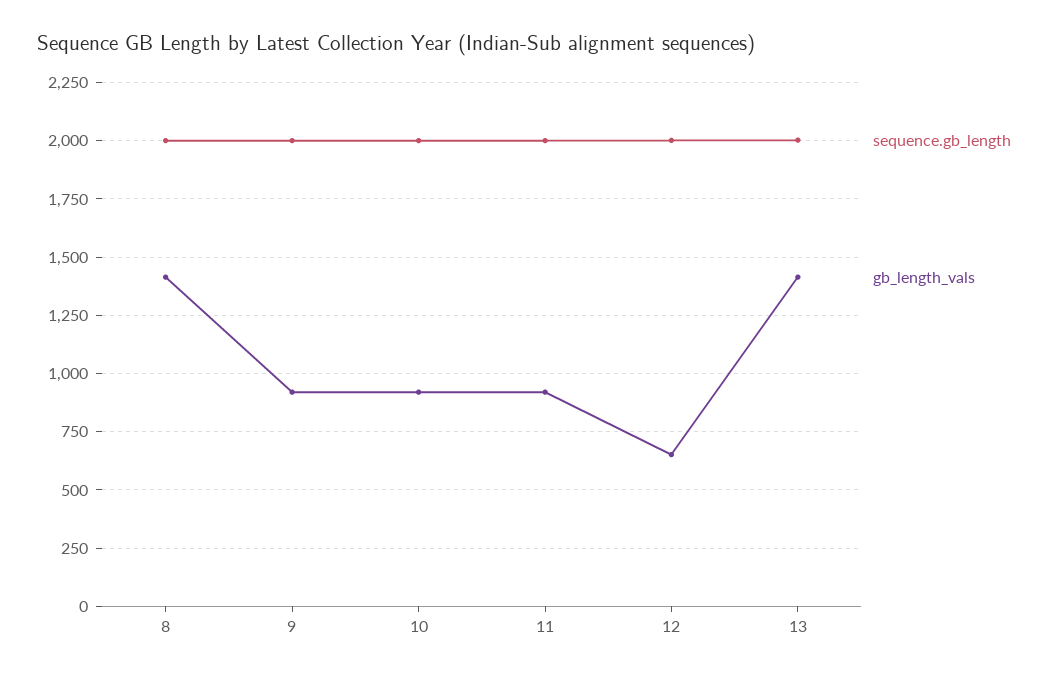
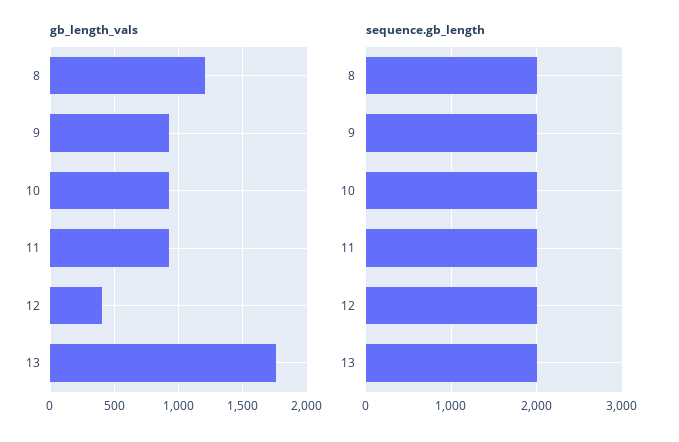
  {
    "sequence.gb_length": {
      "8": 2000,
      "9": 2000,
      "10": 2000,
      "11": 2000,
      "12": 2000,
      "13": 2000
    },
    "gb_length_vals": {
-     "8": 1400,
+     "8": 1200,
      "9": 900,
      "10": 900,
      "11": 900,
-     "12": 650,
+     "12": 400,
-     "13": 1400
+     "13": 1750
    }
  }

